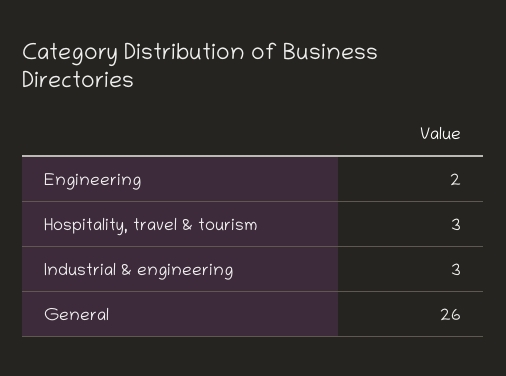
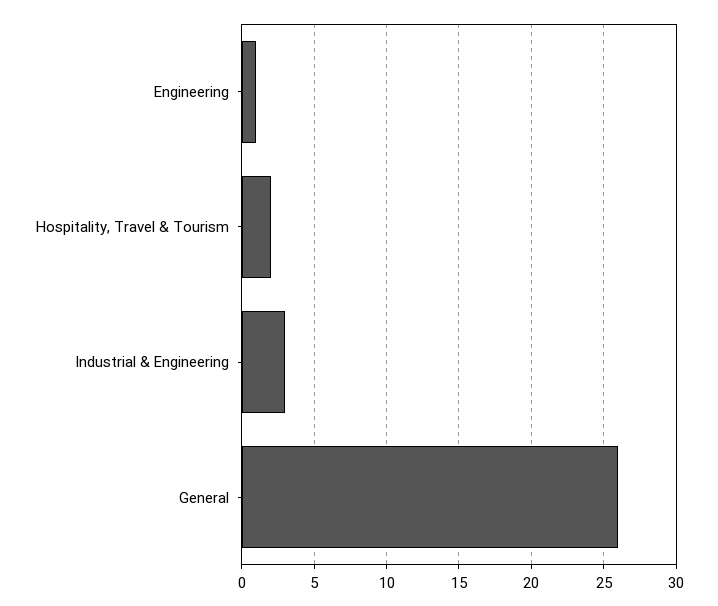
  {
-   "Engineering": 2,
+   "Engineering": 1,
-   "Hospitality, travel & tourism": 3,
+   "Hospitality, travel & tourism": 2,
    "Industrial & engineering": 3,
    "General": 26
  }

